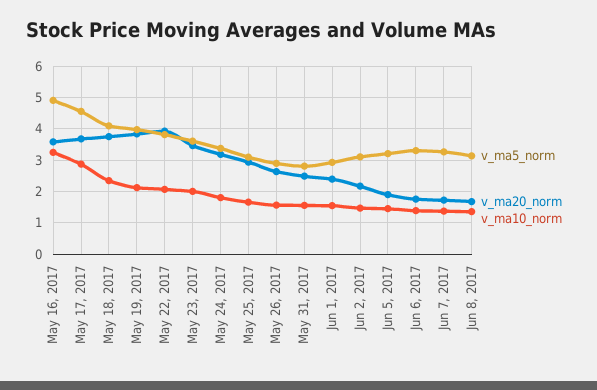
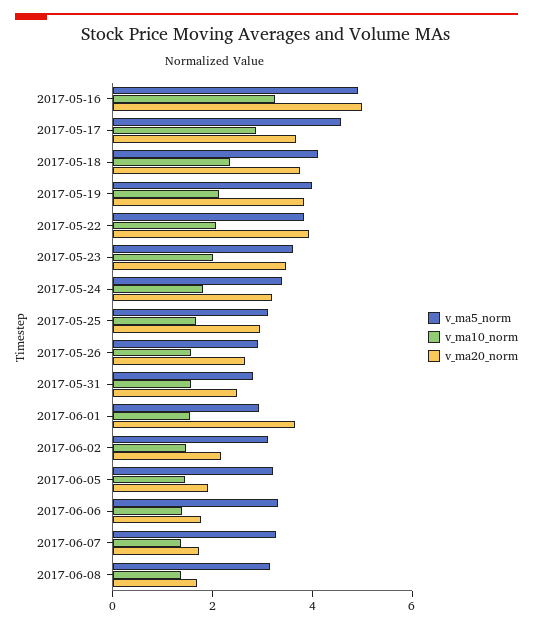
  {
    "v_ma5_norm": {
      "May 16, 2017": 5,
      "May 17, 2017": 4.6,
      "May 18, 2017": 4.2,
      "May 19, 2017": 4,
      "May 22, 2017": 3.8,
      "May 23, 2017": 3.6,
      "May 24, 2017": 3.4,
      "May 25, 2017": 3.2,
      "May 26, 2017": 3,
      "May 31, 2017": 2.8,
      "Jun 1, 2017": 3,
      "Jun 2, 2017": 3.2,
      "Jun 5, 2017": 3.2,
      "Jun 6, 2017": 3.4,
      "Jun 7, 2017": 3.2,
      "Jun 8, 2017": 3.2
    },
    "v_ma20_norm": {
-     "May 16, 2017": 3.6,
+     "May 16, 2017": 5,
      "May 17, 2017": 3.6,
      "May 18, 2017": 3.8,
      "May 19, 2017": 3.8,
      "May 22, 2017": 4,
      "May 23, 2017": 3.4,
      "May 24, 2017": 3.2,
      "May 25, 2017": 3,
      "May 26, 2017": 2.6,
      "May 31, 2017": 2.4,
-     "Jun 1, 2017": 2.4,
+     "Jun 1, 2017": 3.5,
      "Jun 2, 2017": 2.2,
      "Jun 5, 2017": 1.8,
      "Jun 6, 2017": 1.8,
      "Jun 7, 2017": 1.8,
      "Jun 8, 2017": 1.6
    },
    "v_ma10_norm": {
      "May 16, 2017": 3.2,
      "May 17, 2017": 2.8,
      "May 18, 2017": 2.4,
      "May 19, 2017": 2.2,
      "May 22, 2017": 2,
      "May 23, 2017": 2,
      "May 24, 2017": 1.8,
      "May 25, 2017": 1.6,
      "May 26, 2017": 1.6,
      "May 31, 2017": 1.6,
      "Jun 1, 2017": 1.6,
      "Jun 2, 2017": 1.4,
      "Jun 5, 2017": 1.4,
      "Jun 6, 2017": 1.4,
      "Jun 7, 2017": 1.4,
      "Jun 8, 2017": 1.4
    }
  }

